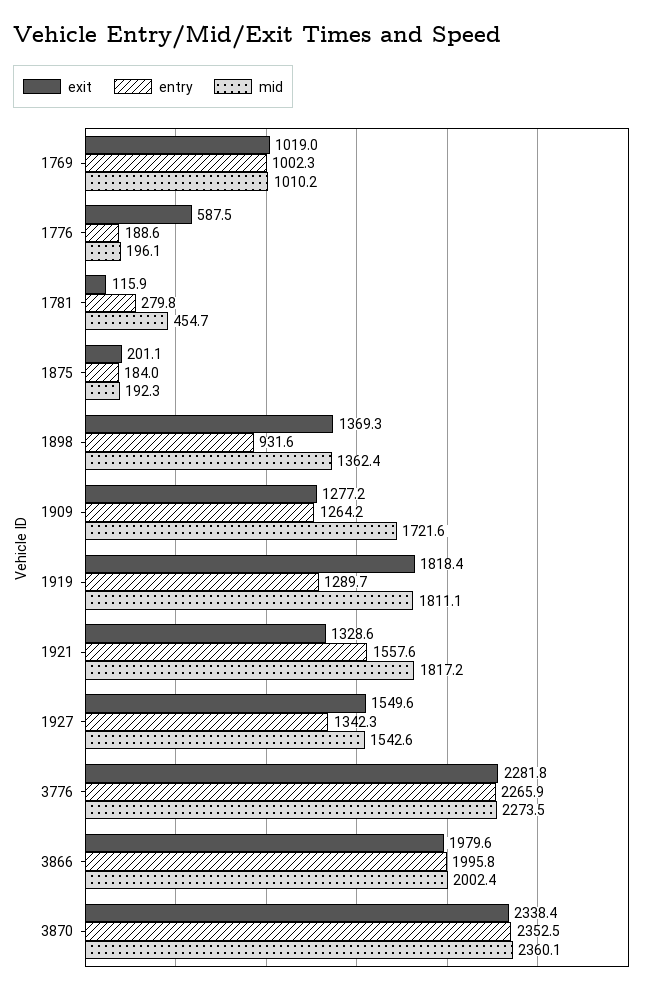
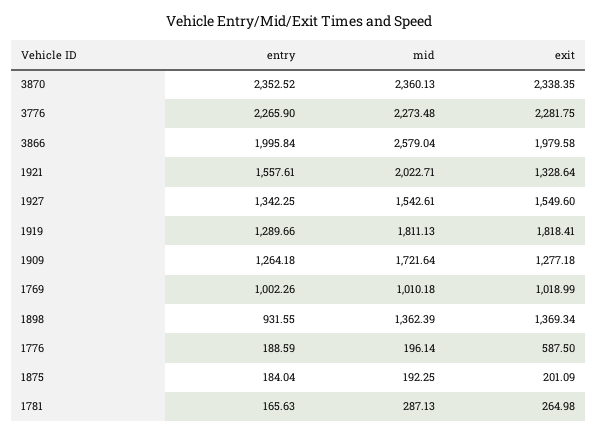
  {
    "exit": {
      "1769": 1018.99,
      "1776": 587.5,
-     "1781": 115.9,
+     "1781": 264.98,
      "1875": 201.09,
      "1898": 1369.34,
      "1909": 1277.18,
      "1919": 1818.41,
      "1921": 1328.64,
      "1927": 1549.6,
      "3776": 2281.75,
      "3866": 1979.58,
      "3870": 2338.35
    },
    "entry": {
      "1769": 1002.26,
      "1776": 188.59,
-     "1781": 279.8,
+     "1781": 165.63,
      "1875": 184.04,
      "1898": 931.55,
      "1909": 1264.18,
      "1919": 1289.66,
      "1921": 1557.61,
      "1927": 1342.25,
      "3776": 2265.9,
      "3866": 1995.84,
      "3870": 2352.52
    },
    "mid": {
      "1769": 1010.18,
      "1776": 196.14,
-     "1781": 454.7,
+     "1781": 287.13,
      "1875": 192.25,
      "1898": 1362.39,
      "1909": 1721.64,
      "1919": 1811.13,
-     "1921": 1817.2,
+     "1921": 2022.71,
      "1927": 1542.61,
      "3776": 2273.48,
-     "3866": 2002.4,
+     "3866": 2579.04,
      "3870": 2360.13
    }
  }

